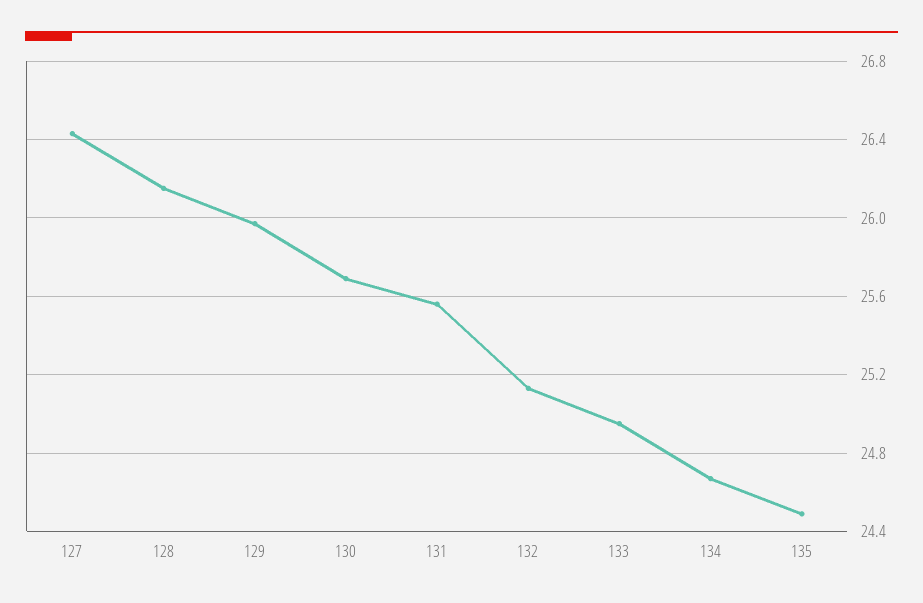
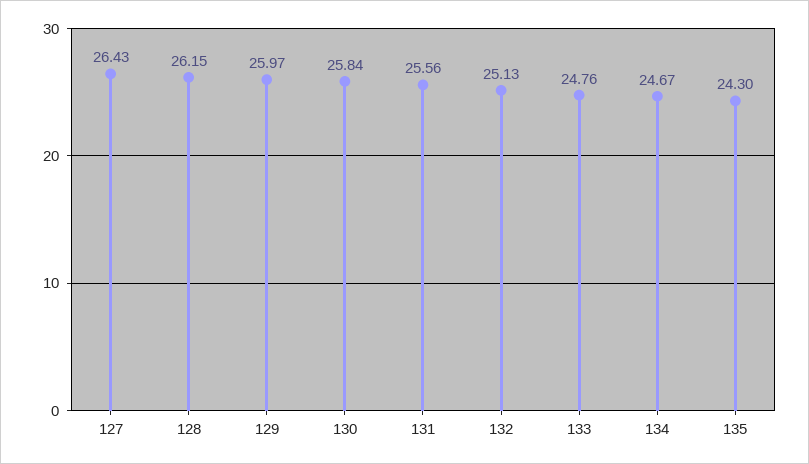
  {
    "127": 26.43,
    "128": 26.15,
    "129": 25.97,
-   "130": 25.7,
+   "130": 25.84,
    "131": 25.56,
    "132": 25.13,
-   "133": 24.95,
+   "133": 24.76,
    "134": 24.67,
-   "135": 24.5
+   "135": 24.3
  }

